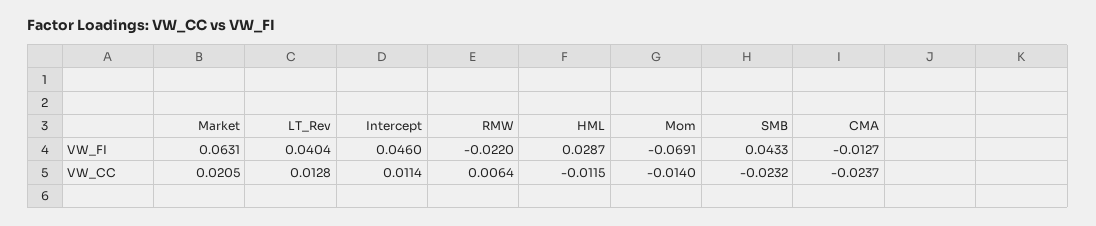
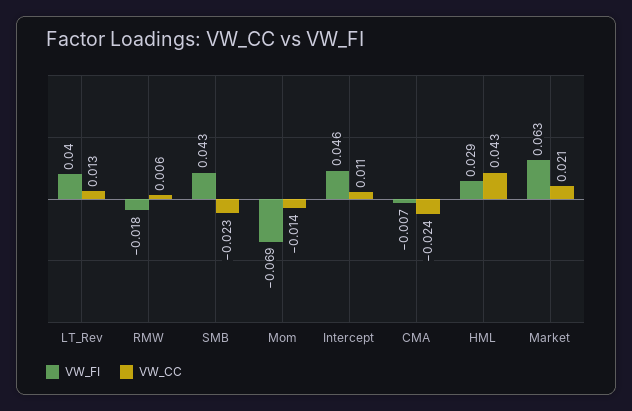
  {
    "VW_FI": {
      "Market": 0.0631,
      "LT_Rev": 0.0404,
      "Intercept": 0.046,
-     "RMW": -0.022,
+     "RMW": -0.018,
      "HML": 0.0287,
      "Mom": -0.0691,
      "SMB": 0.0433,
-     "CMA": -0.0127
+     "CMA": -0.007
    },
    "VW_CC": {
      "Market": 0.0205,
      "LT_Rev": 0.0128,
      "Intercept": 0.0114,
      "RMW": 0.0064,
-     "HML": -0.0115,
+     "HML": 0.043,
      "Mom": -0.014,
      "SMB": -0.0232,
      "CMA": -0.0237
    }
  }

